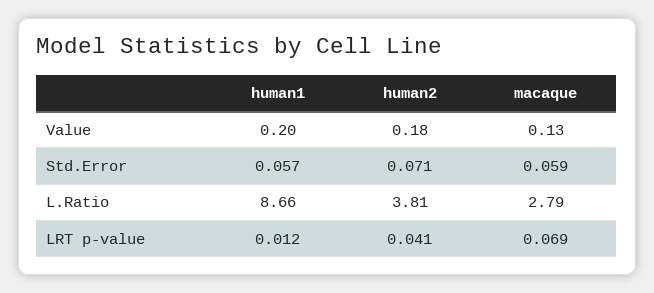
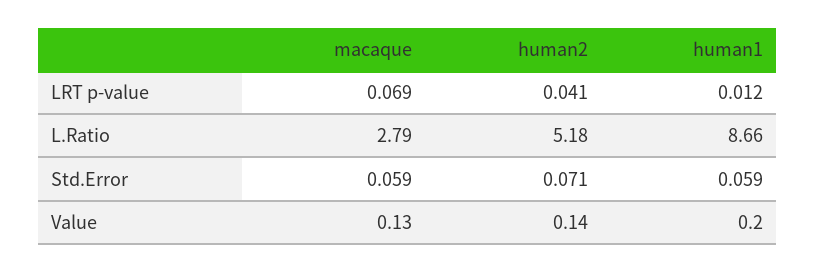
  {
    "human1": {
      "Value": 0.2,
-     "Std.Error": 0.057,
+     "Std.Error": 0.059,
      "L.Ratio": 8.66,
      "LRT p-value": 0.012
    },
    "human2": {
-     "Value": 0.18,
+     "Value": 0.14,
      "Std.Error": 0.071,
-     "L.Ratio": 3.81,
+     "L.Ratio": 5.18,
      "LRT p-value": 0.041
    },
    "macaque": {
      "Value": 0.13,
      "Std.Error": 0.059,
      "L.Ratio": 2.79,
      "LRT p-value": 0.069
    }
  }

